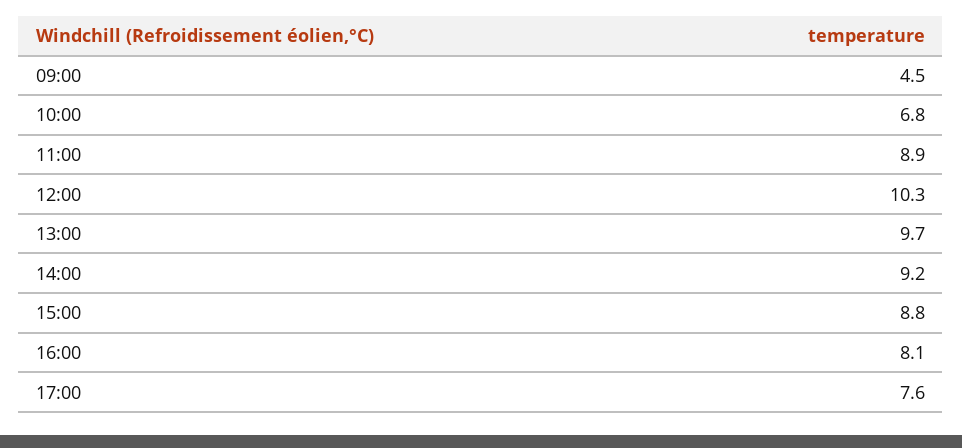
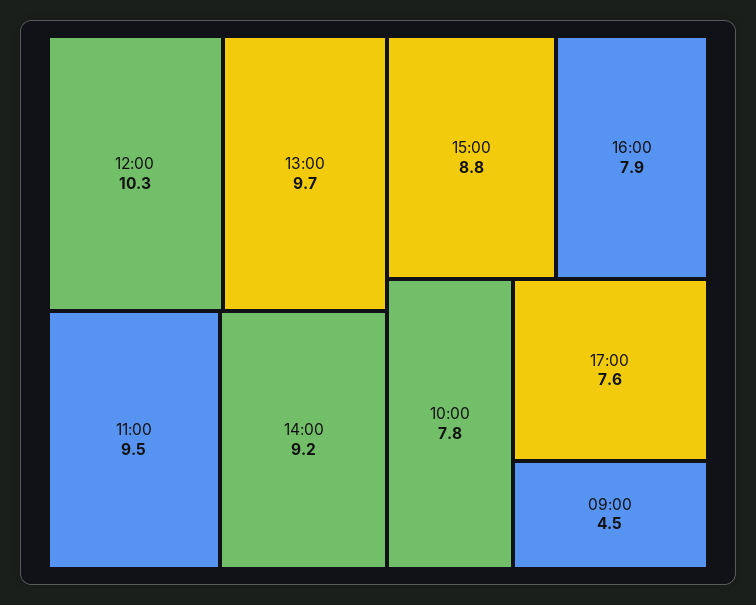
  {
    "09:00": 4.5,
-   "10:00": 6.8,
+   "10:00": 7.8,
-   "11:00": 8.9,
+   "11:00": 9.5,
    "12:00": 10.3,
    "13:00": 9.7,
    "14:00": 9.2,
    "15:00": 8.8,
-   "16:00": 8.1,
+   "16:00": 7.9,
    "17:00": 7.6
  }

